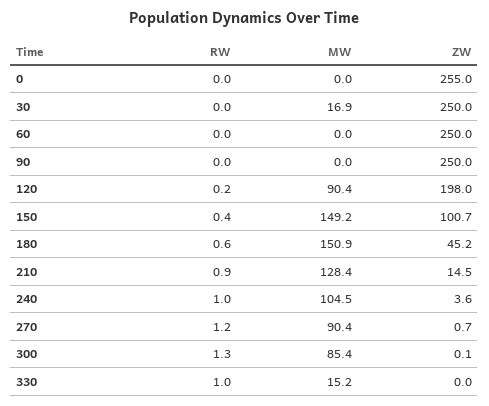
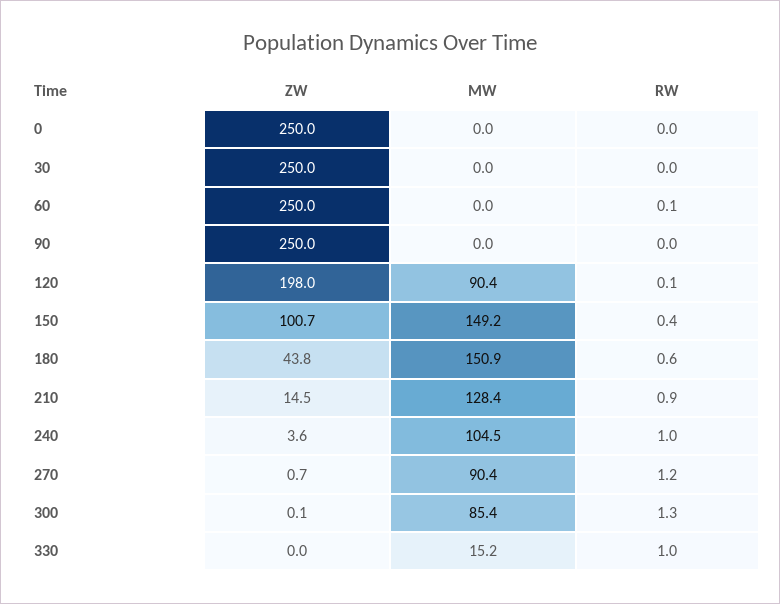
  {
    "RW": {
      "0": 0,
      "30": 0,
-     "60": 0,
+     "60": 0.1,
      "90": 0,
-     "120": 0.2,
+     "120": 0.1,
      "150": 0.4,
      "180": 0.6,
      "210": 0.9,
      "240": 1,
      "270": 1.2,
      "300": 1.3,
      "330": 1
    },
    "MW": {
      "0": 0,
-     "30": 16.9,
+     "30": 0,
      "60": 0,
      "90": 0,
      "120": 90.4,
      "150": 149.2,
      "180": 150.9,
      "210": 128.4,
      "240": 104.5,
      "270": 90.4,
      "300": 85.4,
      "330": 15.2
    },
    "ZW": {
-     "0": 255,
+     "0": 250,
      "30": 250,
      "60": 250,
      "90": 250,
      "120": 198,
      "150": 100.7,
-     "180": 45.2,
+     "180": 43.8,
      "210": 14.5,
      "240": 3.6,
      "270": 0.7,
      "300": 0.1,
      "330": 0
    }
  }

